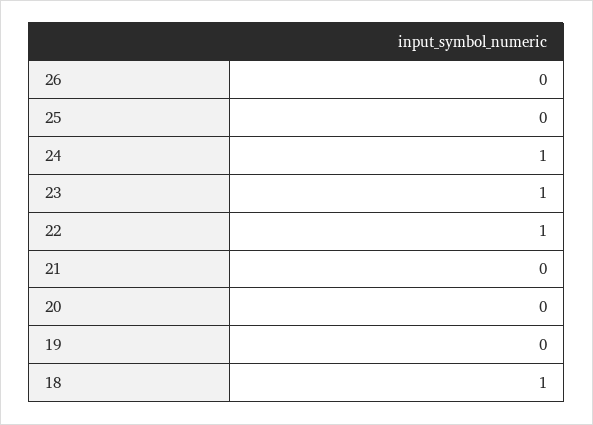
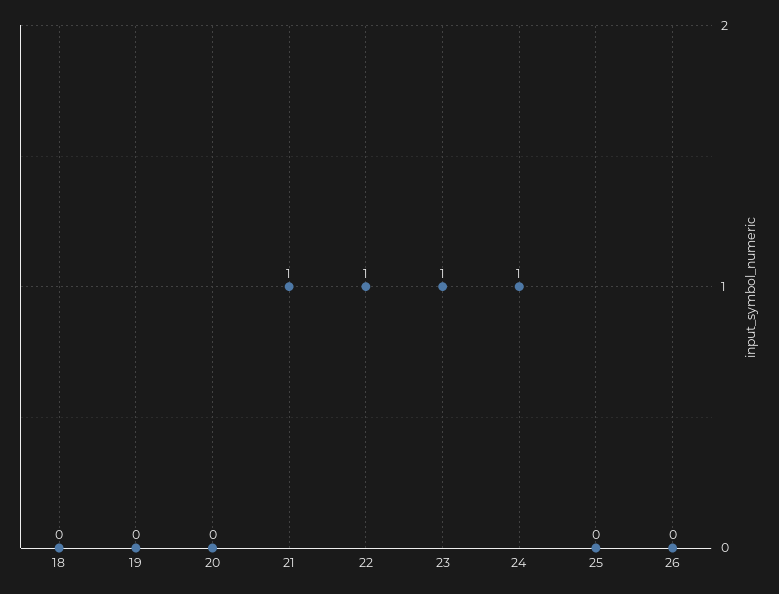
  {
    "26": 0,
    "25": 0,
    "24": 1,
    "23": 1,
    "22": 1,
-   "21": 0,
+   "21": 1,
    "20": 0,
    "19": 0,
-   "18": 1
+   "18": 0
  }

